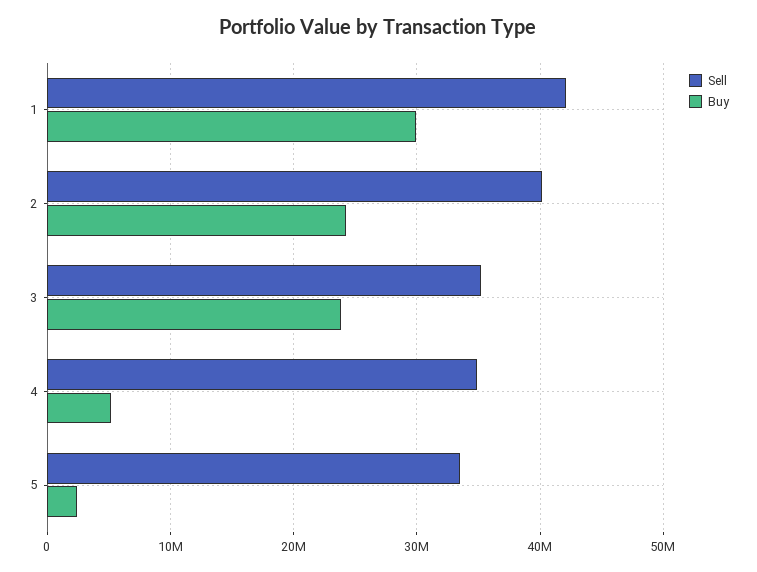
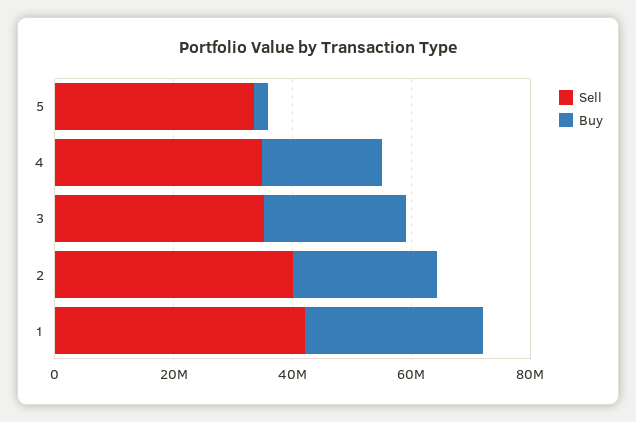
  {
    "Sell": {
      "1": 42000000,
      "2": 40000000,
      "3": 35000000,
      "4": 35000000,
      "5": 33000000
    },
    "Buy": {
      "1": 30000000,
      "2": 24000000,
      "3": 24000000,
-     "4": 5000000,
+     "4": 20000000,
      "5": 2000000
    }
  }

